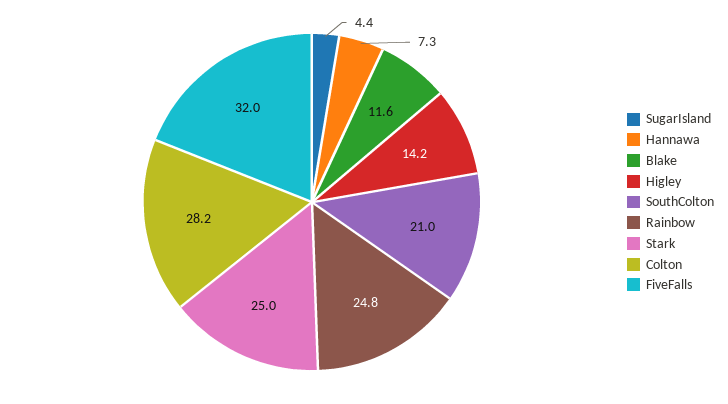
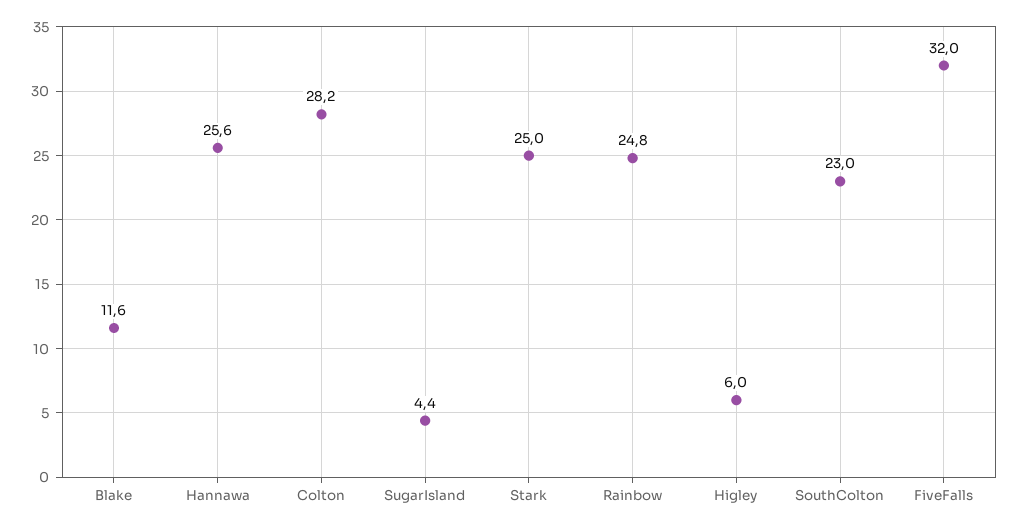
  {
    "SugarIsland": 4.4,
-   "Hannawa": 7.3,
+   "Hannawa": 25.6,
    "Blake": 11.6,
-   "Higley": 14.2,
+   "Higley": 6,
-   "SouthColton": 21,
+   "SouthColton": 23,
    "Rainbow": 24.8,
    "Stark": 25,
    "Colton": 28.2,
    "FiveFalls": 32
  }

